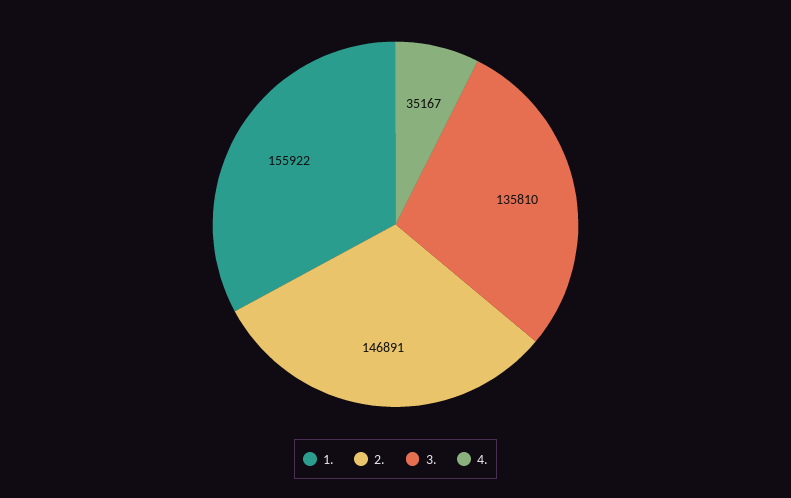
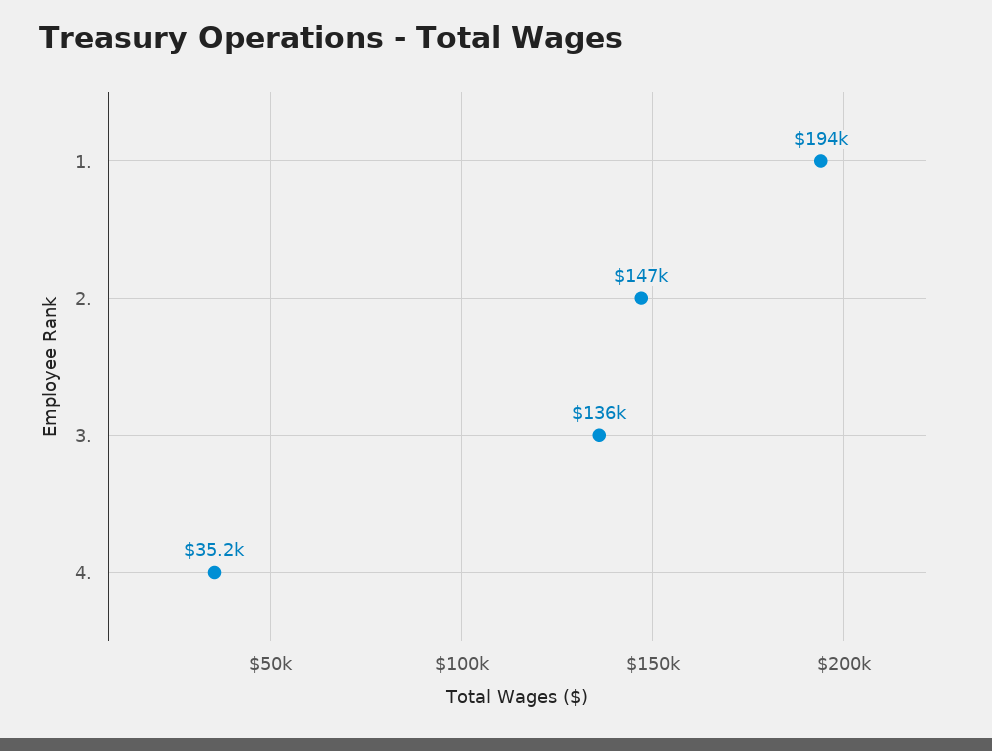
  {
-   "1.": 155922,
+   "1.": 194000,
    "2.": 146891,
    "3.": 135810,
    "4.": 35167
  }

